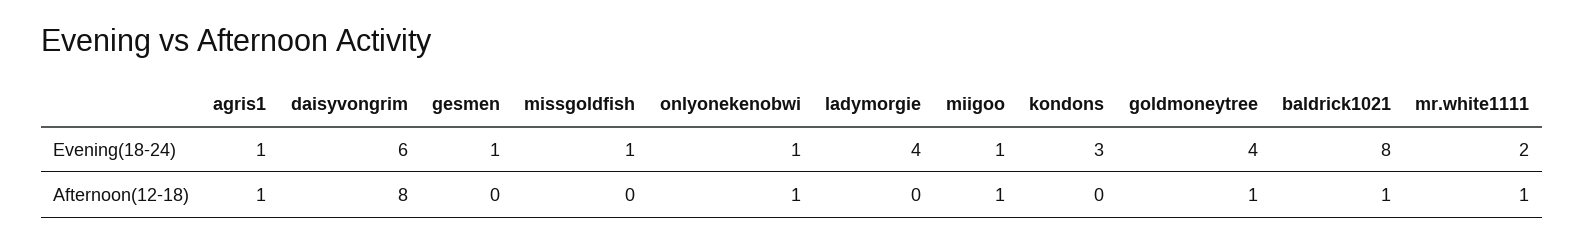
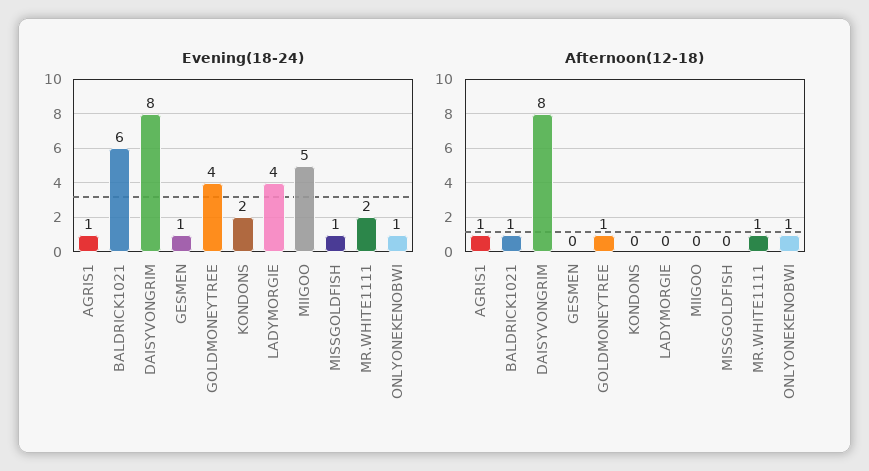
  {
    "Evening(18-24)": {
      "agris1": 1,
-     "daisyvongrim": 6,
+     "daisyvongrim": 8,
      "gesmen": 1,
      "missgoldfish": 1,
      "onlyonekenobwi": 1,
      "ladymorgie": 4,
-     "miigoo": 1,
+     "miigoo": 5,
-     "kondons": 3,
+     "kondons": 2,
      "goldmoneytree": 4,
-     "baldrick1021": 8,
+     "baldrick1021": 6,
      "mr.white1111": 2
    },
    "Afternoon(12-18)": {
      "agris1": 1,
      "daisyvongrim": 8,
      "gesmen": 0,
      "missgoldfish": 0,
      "onlyonekenobwi": 1,
      "ladymorgie": 0,
-     "miigoo": 1,
+     "miigoo": 0,
      "kondons": 0,
      "goldmoneytree": 1,
      "baldrick1021": 1,
      "mr.white1111": 1
    }
  }

